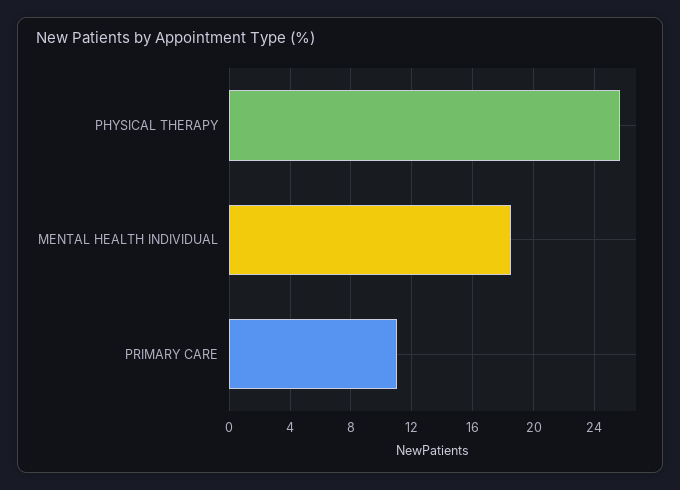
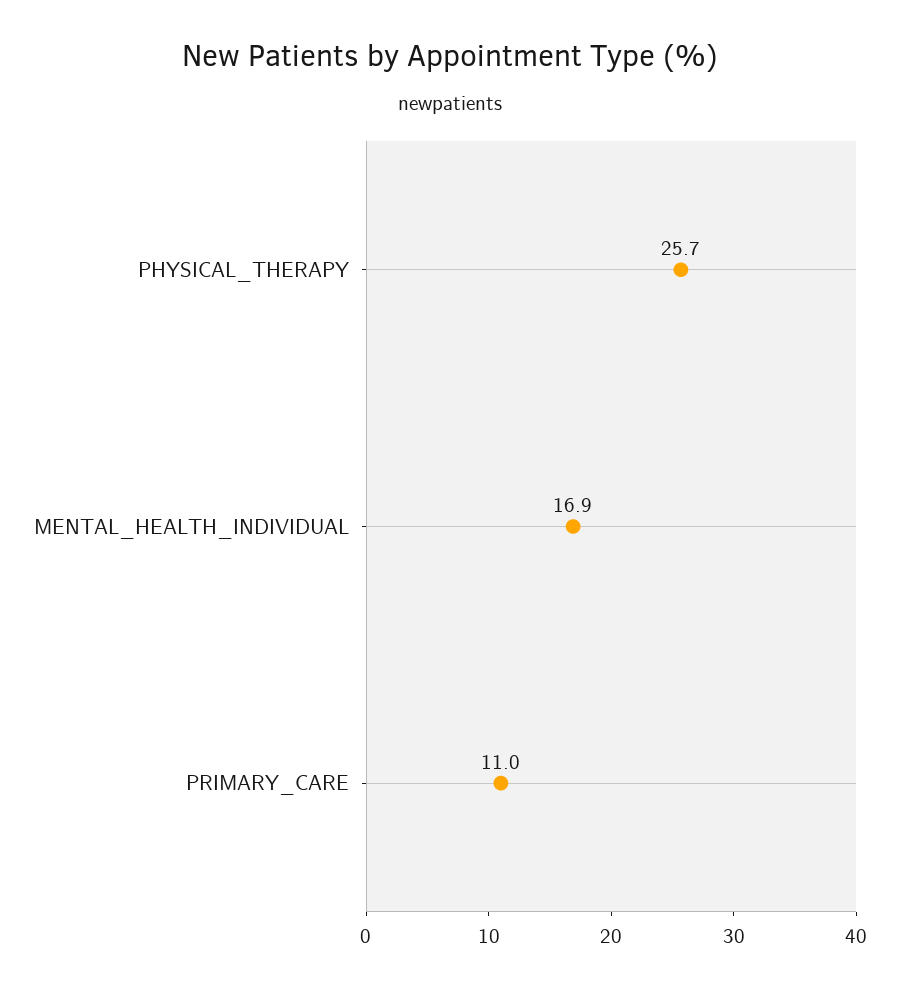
  {
    "PHYSICAL THERAPY": 25.7,
-   "MENTAL HEALTH INDIVIDUAL": 18.5,
+   "MENTAL HEALTH INDIVIDUAL": 16.9,
    "PRIMARY CARE": 11
  }

